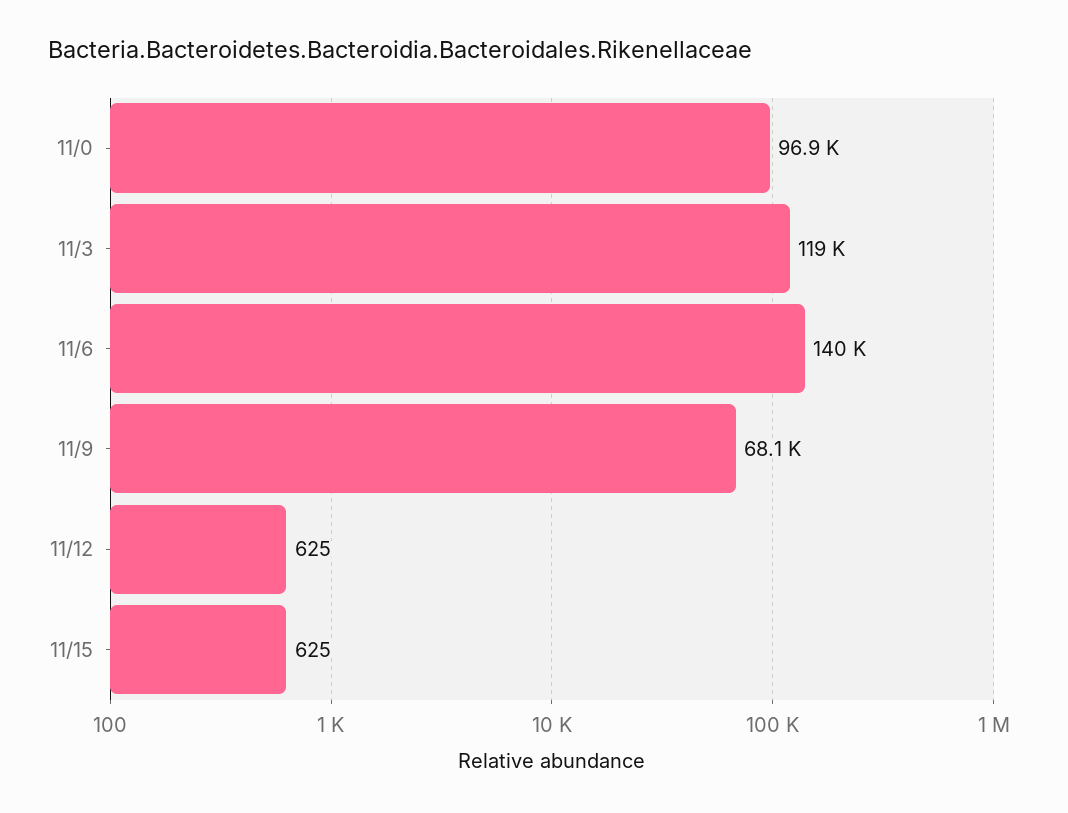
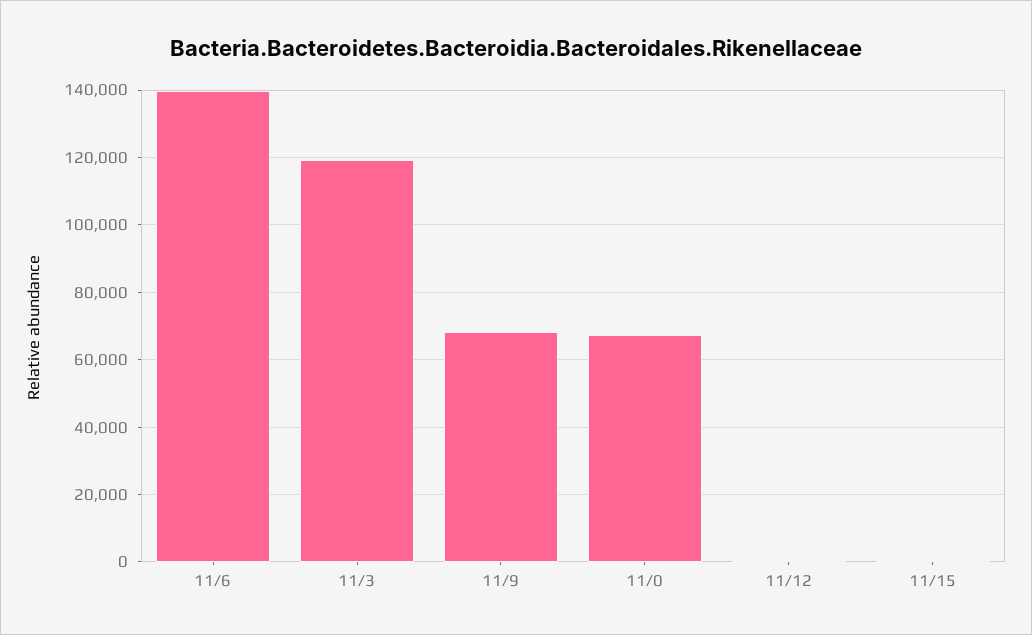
  {
-   "11/0": 96900,
+   "11/0": 68000,
    "11/3": 119000,
    "11/6": 140000,
    "11/9": 68100,
    "11/12": 625,
    "11/15": 625
  }

